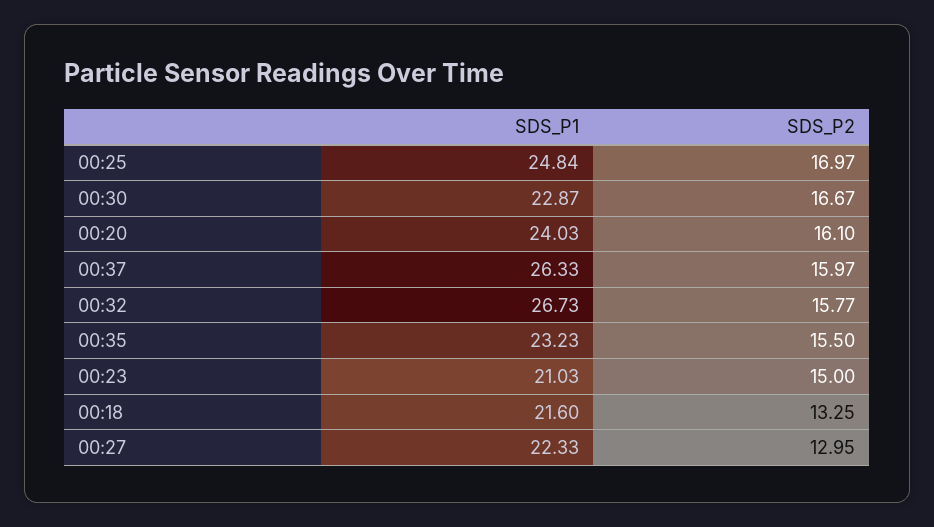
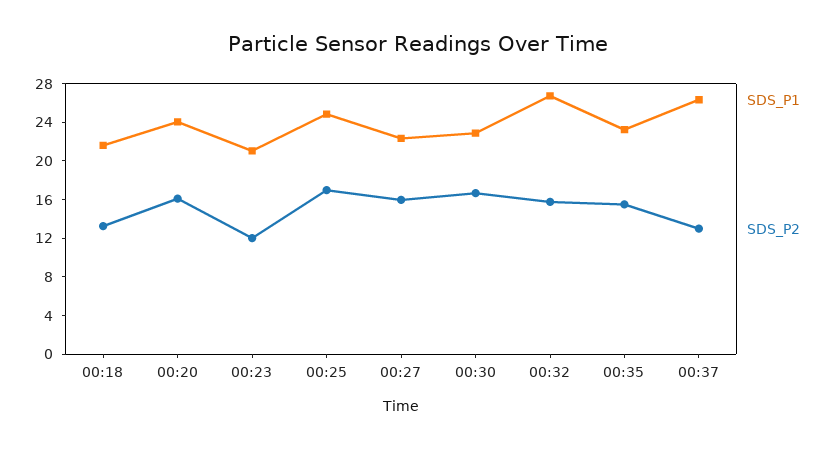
  {
    "SDS_P1": {
      "00:25": 24.84,
      "00:30": 22.87,
      "00:20": 24.03,
      "00:37": 26.33,
      "00:32": 26.73,
      "00:35": 23.23,
      "00:23": 21.03,
      "00:18": 21.6,
      "00:27": 22.33
    },
    "SDS_P2": {
      "00:25": 16.97,
      "00:30": 16.67,
      "00:20": 16.1,
-     "00:37": 15.97,
+     "00:37": 13,
      "00:32": 15.77,
      "00:35": 15.5,
-     "00:23": 15,
+     "00:23": 12,
      "00:18": 13.25,
-     "00:27": 12.95
+     "00:27": 16
    }
  }

